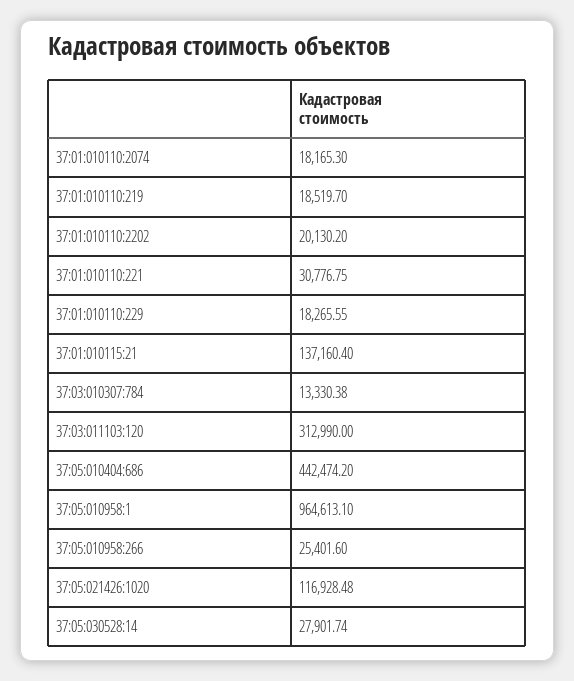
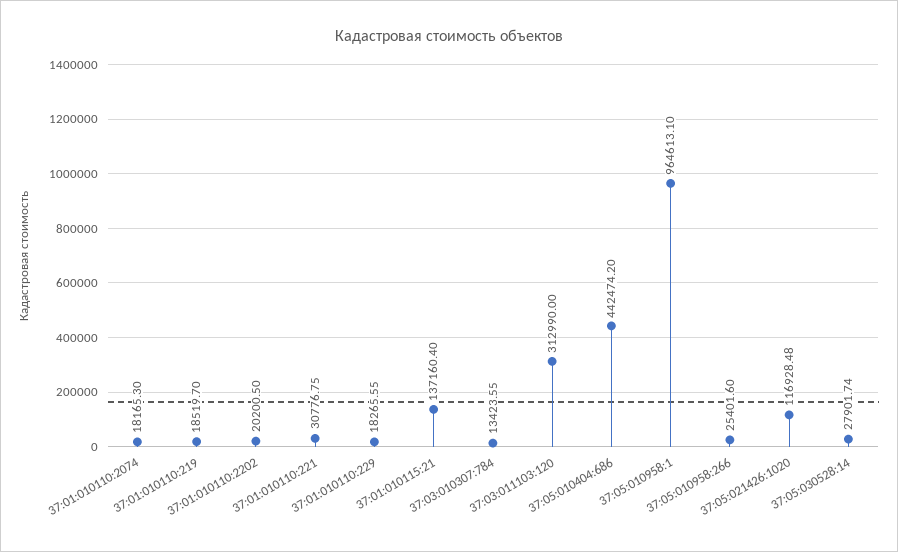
  {
    "37:01:010110:2074": 18165.3,
    "37:01:010110:219": 18519.7,
-   "37:01:010110:2202": 20130.2,
+   "37:01:010110:2202": 20200.5,
    "37:01:010110:221": 30776.75,
    "37:01:010110:229": 18265.55,
    "37:01:010115:21": 137160.4,
-   "37:03:010307:784": 13330.38,
+   "37:03:010307:784": 13423.55,
    "37:03:011103:120": 312990,
    "37:05:010404:686": 442474.2,
    "37:05:010958:1": 964613.1,
    "37:05:010958:266": 25401.6,
    "37:05:021426:1020": 116928.48,
    "37:05:030528:14": 27901.74
  }

